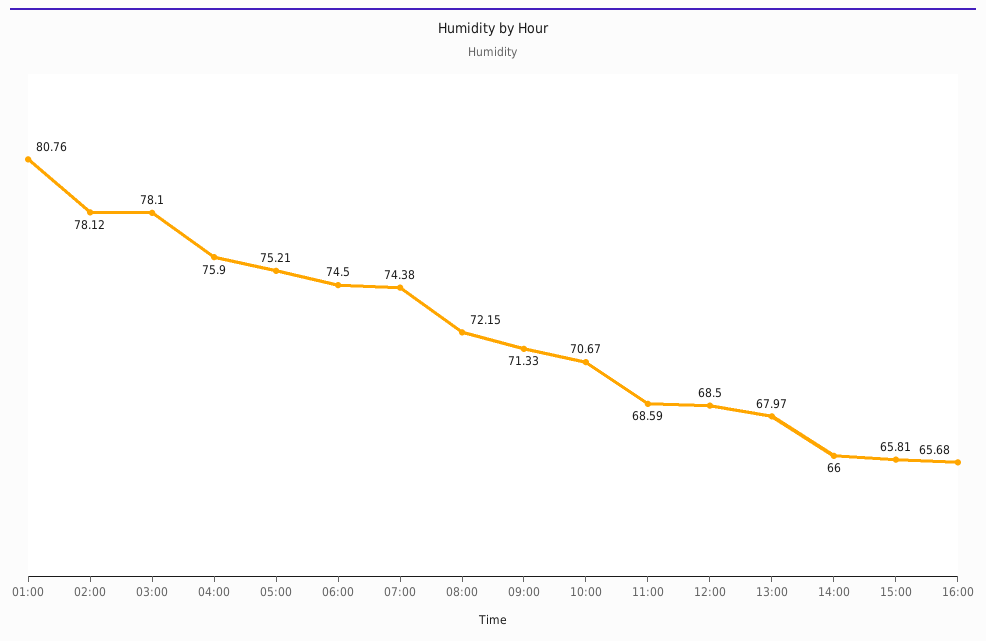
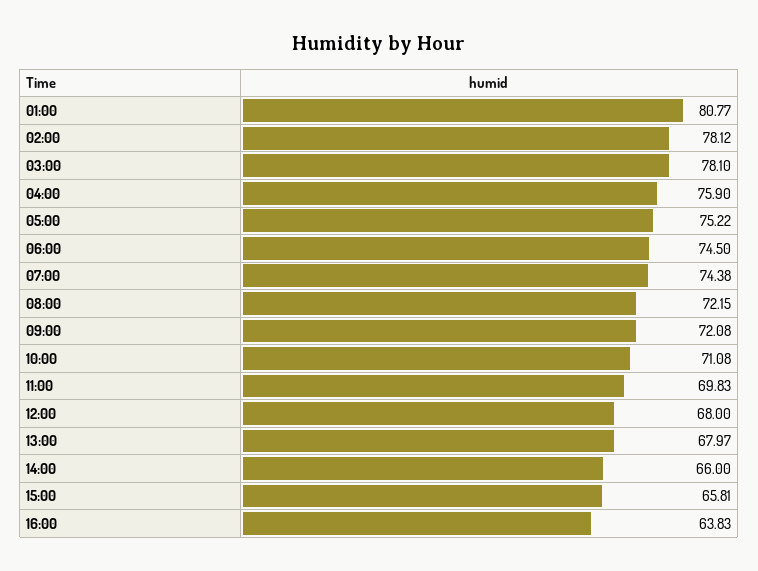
  {
-   "01:00": 80.76,
+   "01:00": 80.77,
    "02:00": 78.12,
    "03:00": 78.1,
    "04:00": 75.9,
-   "05:00": 75.21,
+   "05:00": 75.22,
    "06:00": 74.5,
    "07:00": 74.38,
    "08:00": 72.15,
-   "09:00": 71.33,
+   "09:00": 72.08,
-   "10:00": 70.67,
+   "10:00": 71.08,
-   "11:00": 68.59,
+   "11:00": 69.83,
-   "12:00": 68.5,
+   "12:00": 68,
    "13:00": 67.97,
    "14:00": 66,
    "15:00": 65.81,
-   "16:00": 65.68
+   "16:00": 63.83
  }

